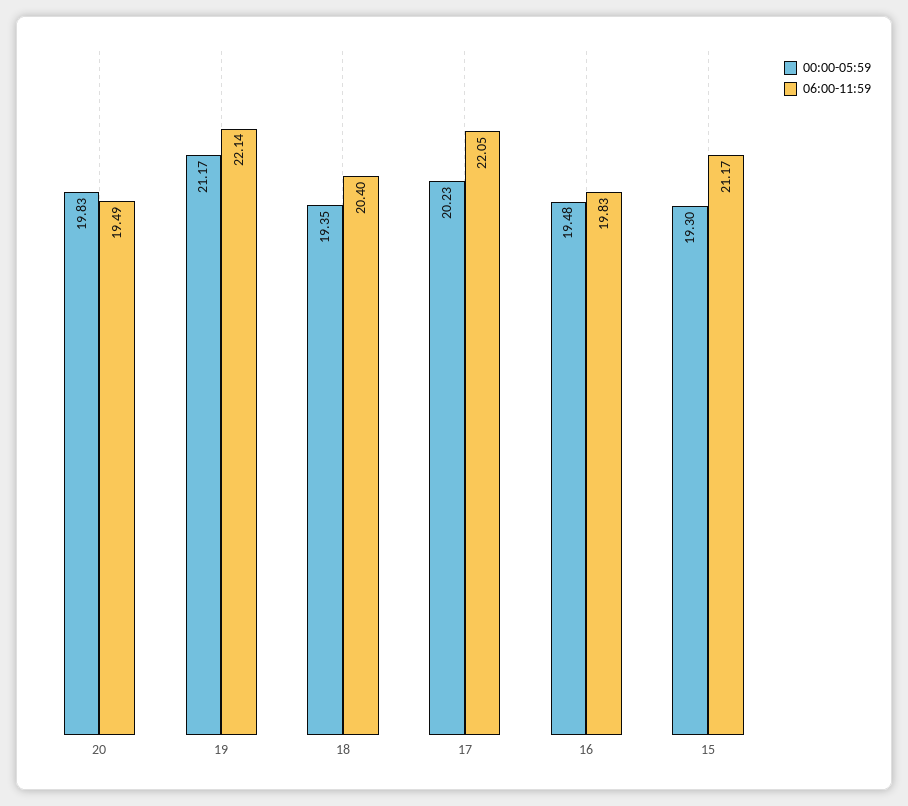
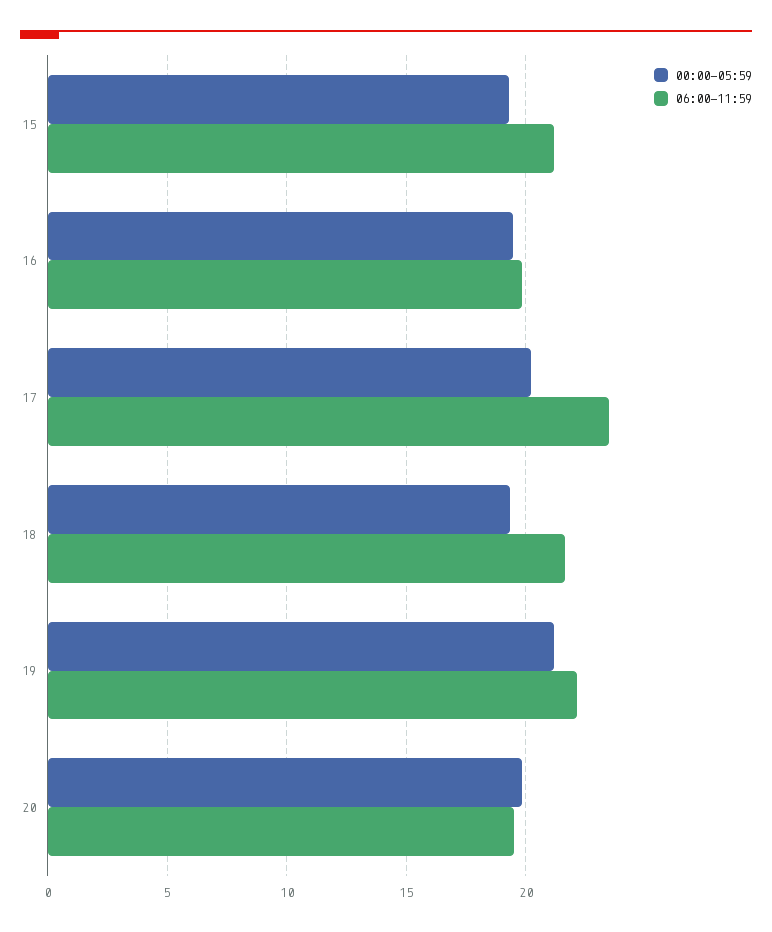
  {
    "00:00-05:59": {
      "20": 19.83,
      "19": 21.17,
      "18": 19.35,
      "17": 20.23,
      "16": 19.48,
      "15": 19.3
    },
    "06:00-11:59": {
      "20": 19.49,
      "19": 22.14,
-     "18": 20.4,
+     "18": 21.5,
-     "17": 22.05,
+     "17": 23.5,
      "16": 19.83,
      "15": 21.17
    }
  }

